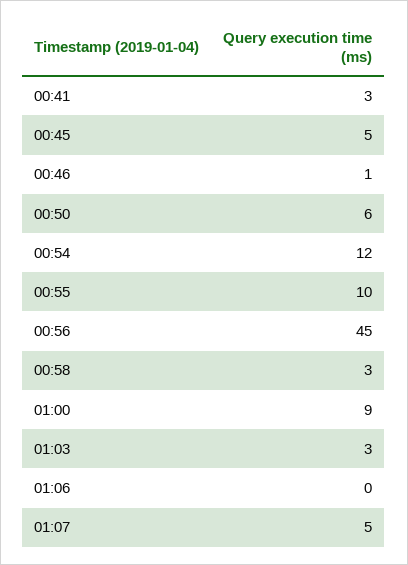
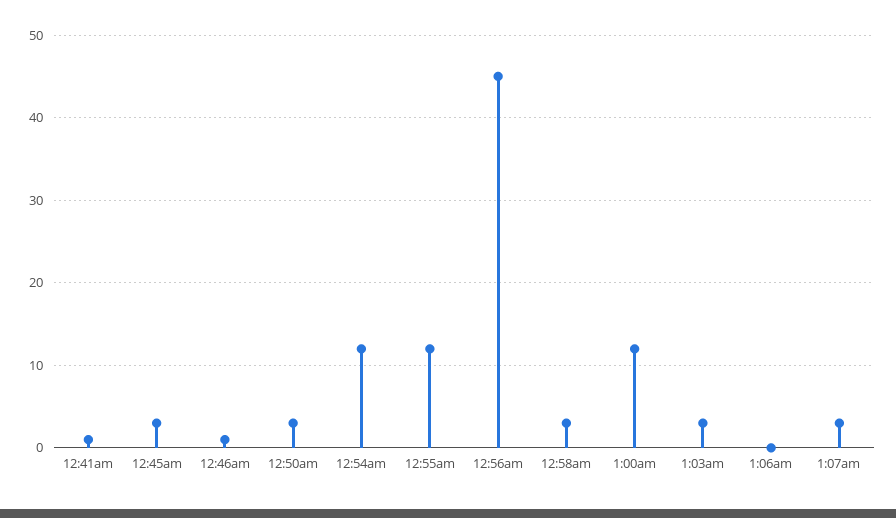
  {
-   "00:41": 3,
+   "00:41": 1,
-   "00:45": 5,
+   "00:45": 3,
    "00:46": 1,
-   "00:50": 6,
+   "00:50": 3,
    "00:54": 12,
-   "00:55": 10,
+   "00:55": 12,
    "00:56": 45,
    "00:58": 3,
-   "01:00": 9,
+   "01:00": 12,
    "01:03": 3,
    "01:06": 0,
-   "01:07": 5
+   "01:07": 3
  }

